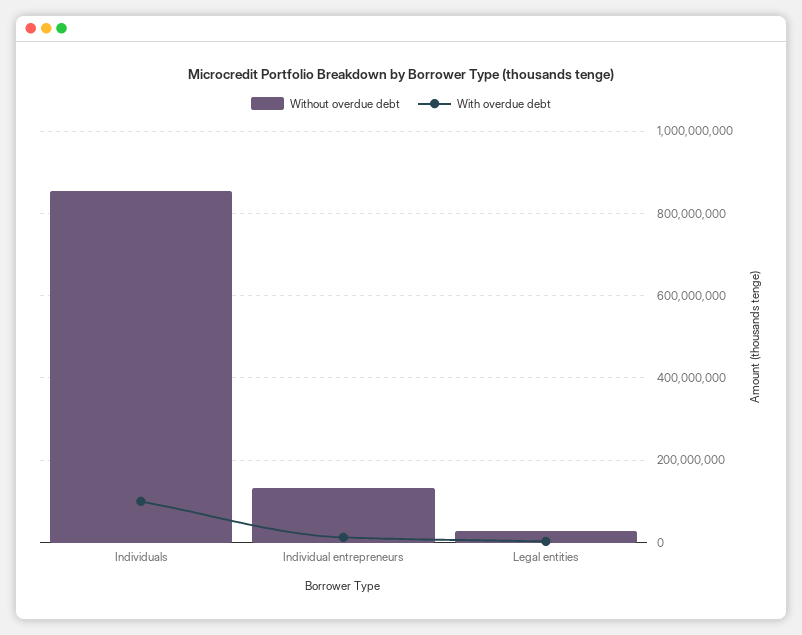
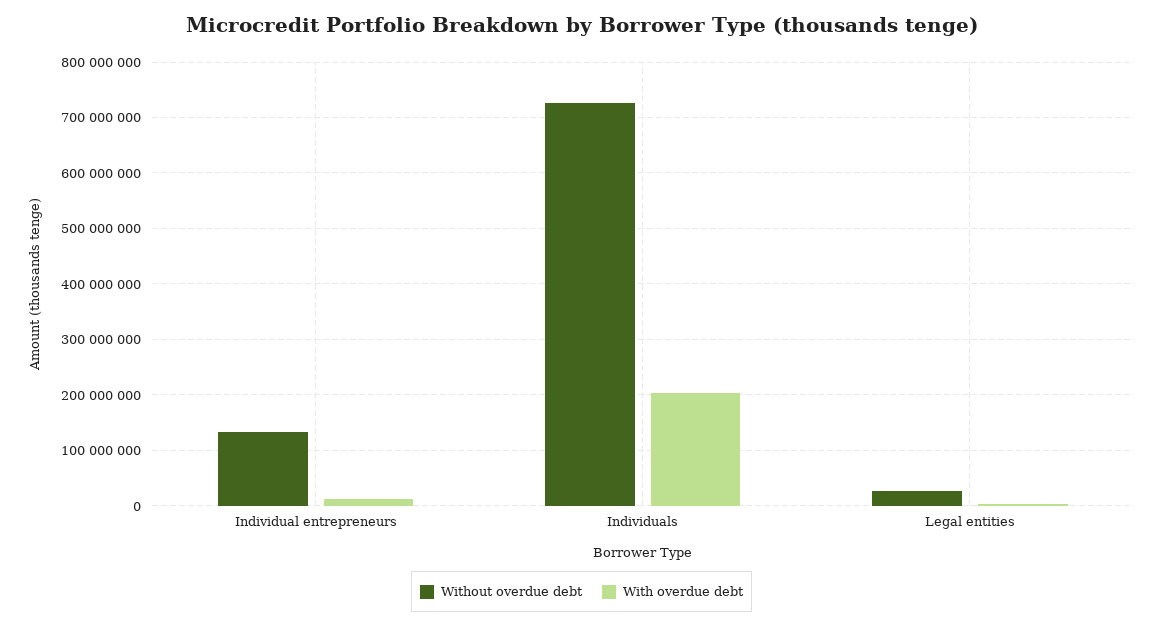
  {
    "Without overdue debt": {
-     "Individuals": 860000000,
+     "Individuals": 720000000,
      "Individual entrepreneurs": 140000000,
      "Legal entities": 20000000
    },
    "With overdue debt": {
-     "Individuals": 100000000,
+     "Individuals": 200000000,
      "Individual entrepreneurs": 20000000,
      "Legal entities": 0
    }
  }

